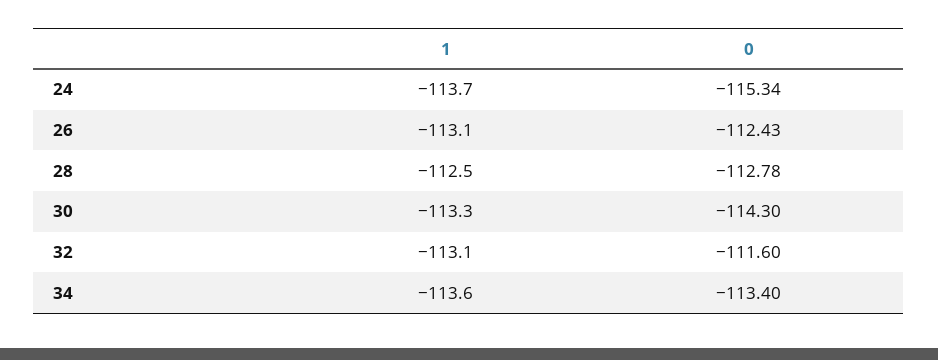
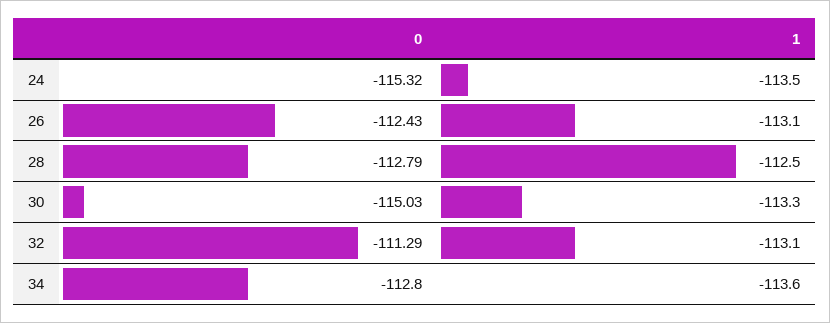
  {
    "1": {
-     "24": -113.7,
+     "24": -113.5,
      "26": -113.1,
      "28": -112.5,
      "30": -113.3,
      "32": -113.1,
      "34": -113.6
    },
    "0": {
-     "24": -115.34,
+     "24": -115.32,
      "26": -112.43,
-     "28": -112.78,
+     "28": -112.79,
-     "30": -114.3,
+     "30": -115.03,
-     "32": -111.6,
+     "32": -111.29,
-     "34": -113.4
+     "34": -112.8
    }
  }

